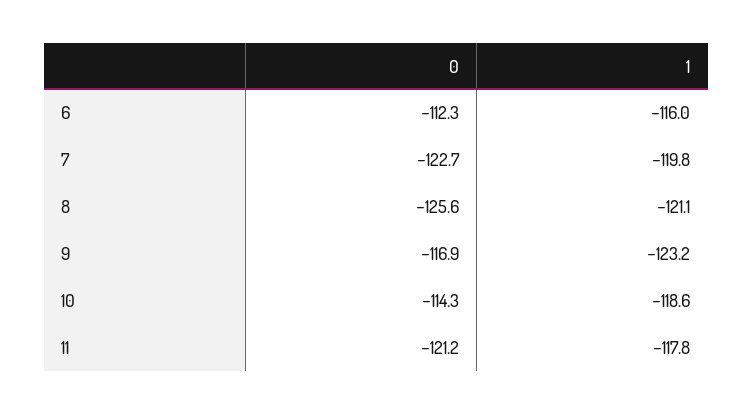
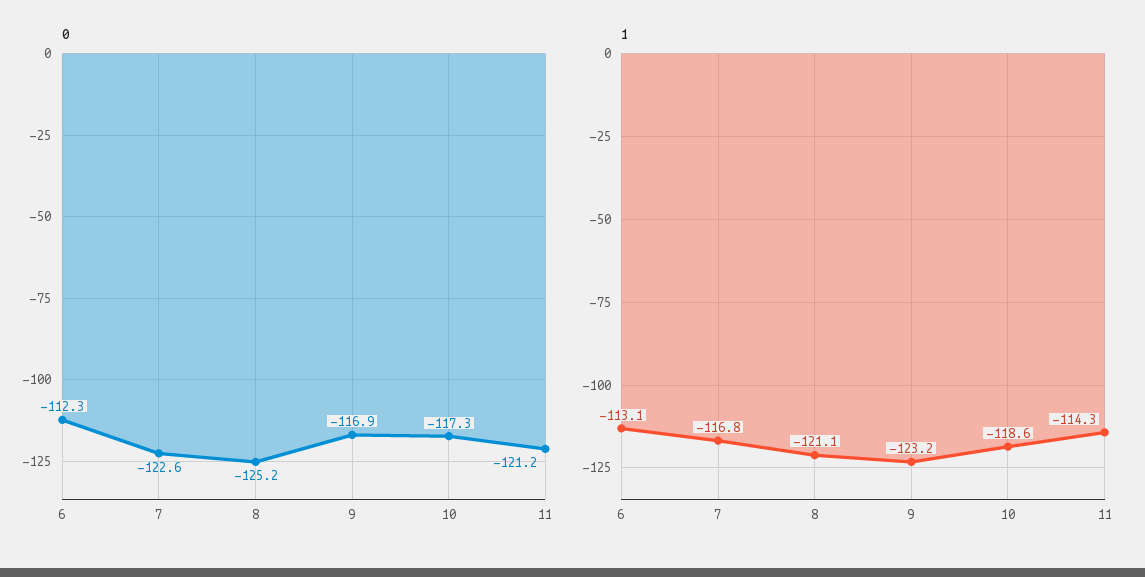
  {
    "0": {
      "6": -112.3,
-     "7": -122.7,
+     "7": -122.6,
-     "8": -125.6,
+     "8": -125.2,
      "9": -116.9,
-     "10": -114.3,
+     "10": -117.3,
      "11": -121.2
    },
    "1": {
-     "6": -116,
+     "6": -113.1,
-     "7": -119.8,
+     "7": -116.8,
      "8": -121.1,
      "9": -123.2,
      "10": -118.6,
-     "11": -117.8
+     "11": -114.3
    }
  }

